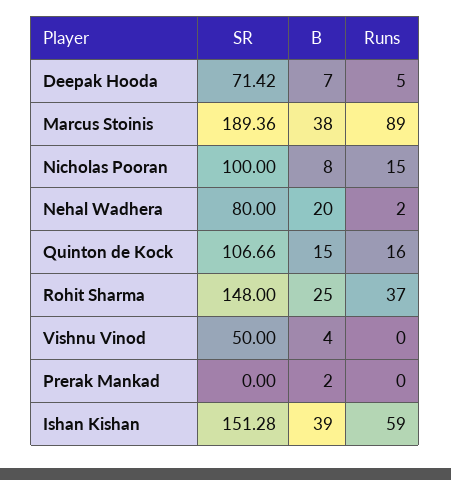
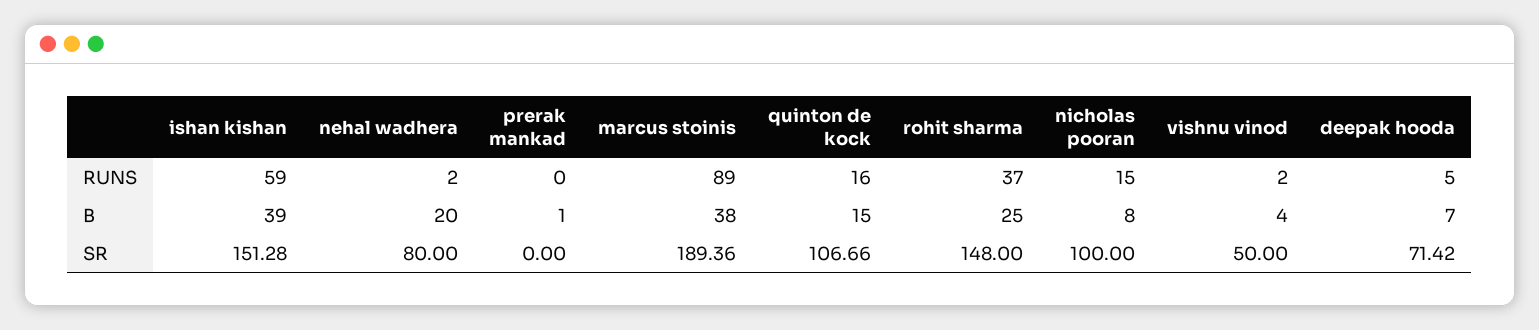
  {
    "SR": {
      "Deepak Hooda": 71.42,
      "Marcus Stoinis": 189.36,
      "Nicholas Pooran": 100,
      "Nehal Wadhera": 80,
      "Quinton de Kock": 106.66,
      "Rohit Sharma": 148,
      "Vishnu Vinod": 50,
      "Prerak Mankad": 0,
      "Ishan Kishan": 151.28
    },
    "B": {
      "Deepak Hooda": 7,
      "Marcus Stoinis": 38,
      "Nicholas Pooran": 8,
      "Nehal Wadhera": 20,
      "Quinton de Kock": 15,
      "Rohit Sharma": 25,
      "Vishnu Vinod": 4,
-     "Prerak Mankad": 2,
+     "Prerak Mankad": 1,
      "Ishan Kishan": 39
    },
    "Runs": {
      "Deepak Hooda": 5,
      "Marcus Stoinis": 89,
      "Nicholas Pooran": 15,
      "Nehal Wadhera": 2,
      "Quinton de Kock": 16,
      "Rohit Sharma": 37,
-     "Vishnu Vinod": 0,
+     "Vishnu Vinod": 2,
      "Prerak Mankad": 0,
      "Ishan Kishan": 59
    }
  }

